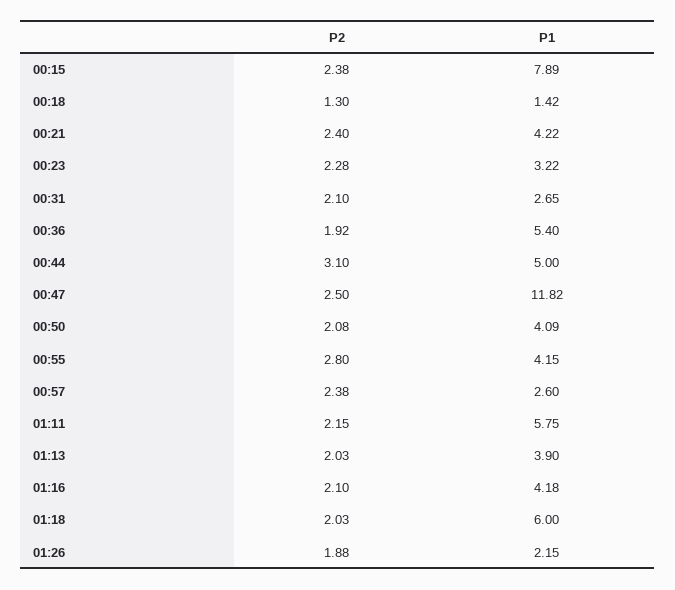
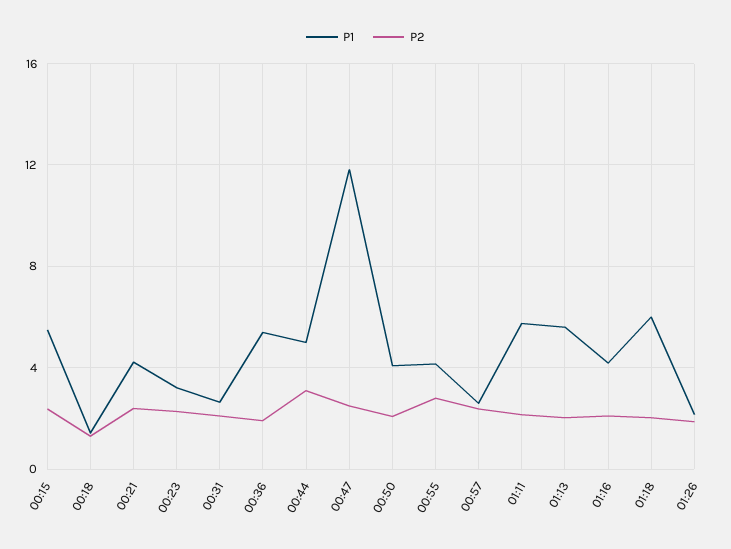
  {
    "P2": {
      "00:15": 2.38,
      "00:18": 1.3,
      "00:21": 2.4,
      "00:23": 2.28,
      "00:31": 2.1,
      "00:36": 1.92,
      "00:44": 3.1,
      "00:47": 2.5,
      "00:50": 2.08,
      "00:55": 2.8,
      "00:57": 2.38,
      "01:11": 2.15,
      "01:13": 2.03,
      "01:16": 2.1,
      "01:18": 2.03,
      "01:26": 1.88
    },
    "P1": {
-     "00:15": 7.89,
+     "00:15": 5.5,
      "00:18": 1.42,
      "00:21": 4.22,
      "00:23": 3.22,
      "00:31": 2.65,
      "00:36": 5.4,
      "00:44": 5,
      "00:47": 11.82,
      "00:50": 4.09,
      "00:55": 4.15,
      "00:57": 2.6,
      "01:11": 5.75,
-     "01:13": 3.9,
+     "01:13": 5.5,
      "01:16": 4.18,
      "01:18": 6,
      "01:26": 2.15
    }
  }

